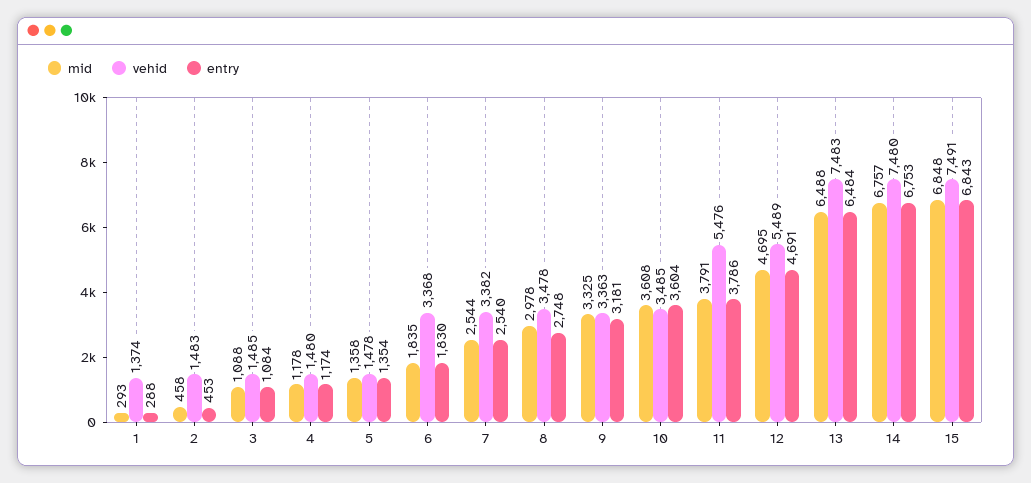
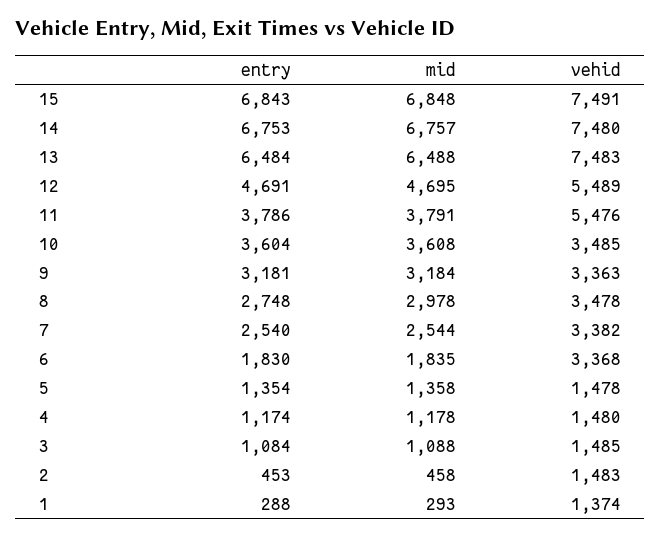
  {
    "mid": {
      "1": 293,
      "2": 458,
      "3": 1088,
      "4": 1178,
      "5": 1358,
      "6": 1835,
      "7": 2544,
      "8": 2978,
-     "9": 3325,
+     "9": 3184,
      "10": 3608,
      "11": 3791,
      "12": 4695,
      "13": 6488,
      "14": 6757,
      "15": 6848
    },
    "vehid": {
      "1": 1374,
      "2": 1483,
      "3": 1485,
      "4": 1480,
      "5": 1478,
      "6": 3368,
      "7": 3382,
      "8": 3478,
      "9": 3363,
      "10": 3485,
      "11": 5476,
      "12": 5489,
      "13": 7483,
      "14": 7480,
      "15": 7491
    },
    "entry": {
      "1": 288,
      "2": 453,
      "3": 1084,
      "4": 1174,
      "5": 1354,
      "6": 1830,
      "7": 2540,
      "8": 2748,
      "9": 3181,
      "10": 3604,
      "11": 3786,
      "12": 4691,
      "13": 6484,
      "14": 6753,
      "15": 6843
    }
  }

